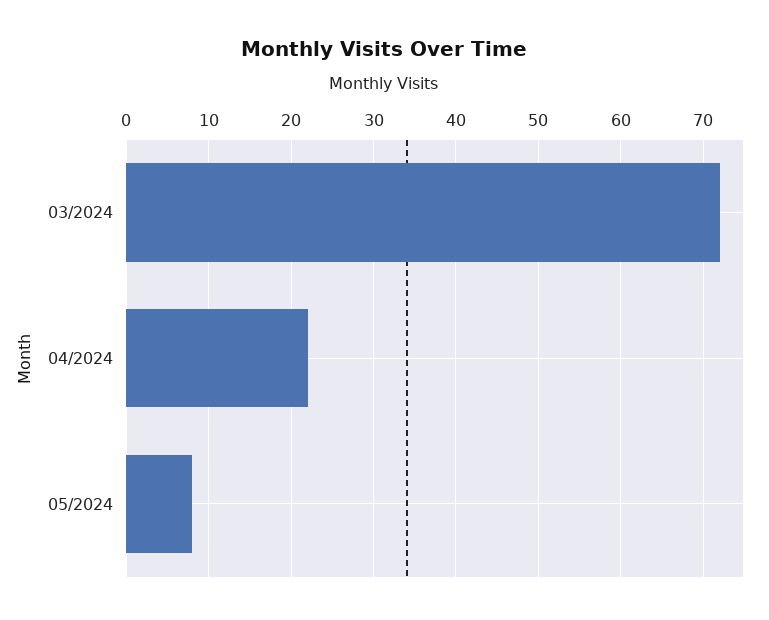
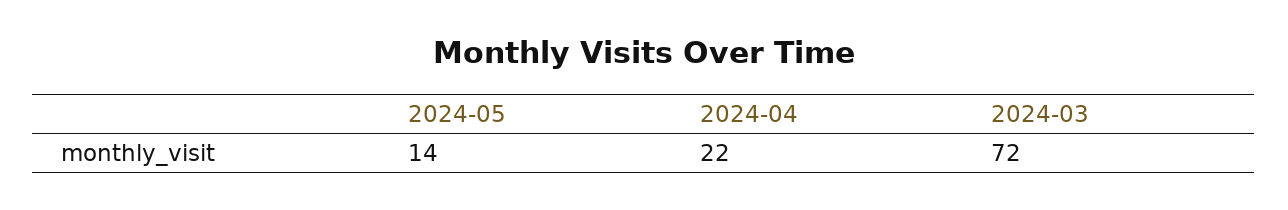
  {
    "03/2024": 72,
    "04/2024": 22,
-   "05/2024": 8
+   "05/2024": 14
  }

